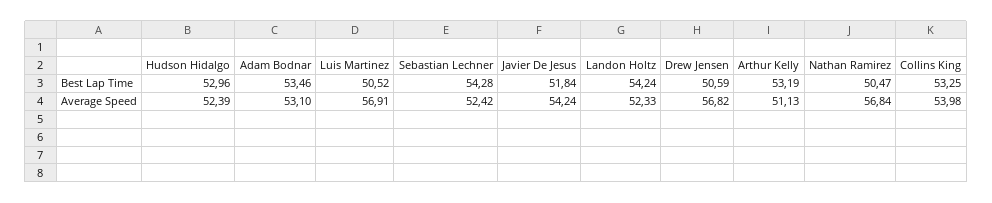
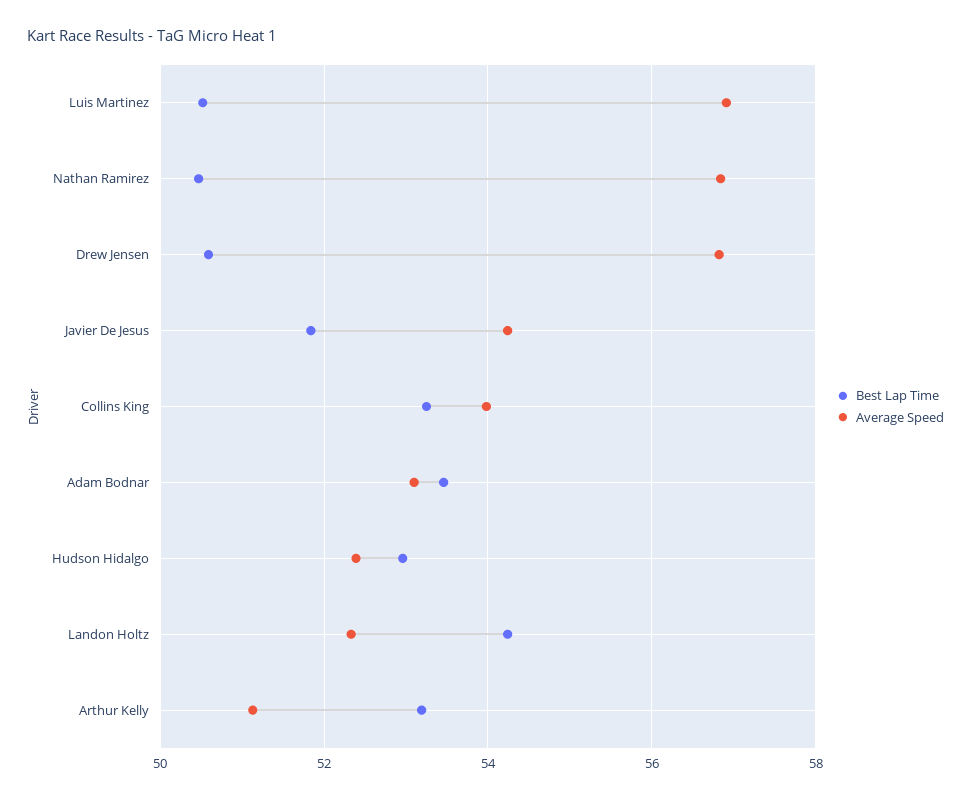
  {
    "Best Lap Time": {
      "Hudson Hidalgo": 52.96,
      "Adam Bodnar": 53.46,
      "Luis Martinez": 50.52,
-     "Sebastian Lechner": 54.28,
      "Javier De Jesus": 51.84,
      "Landon Holtz": 54.24,
      "Drew Jensen": 50.59,
      "Arthur Kelly": 53.19,
      "Nathan Ramirez": 50.47,
      "Collins King": 53.25
    },
    "Average Speed": {
      "Hudson Hidalgo": 52.39,
      "Adam Bodnar": 53.1,
      "Luis Martinez": 56.91,
-     "Sebastian Lechner": 52.42,
      "Javier De Jesus": 54.24,
      "Landon Holtz": 52.33,
      "Drew Jensen": 56.82,
      "Arthur Kelly": 51.13,
      "Nathan Ramirez": 56.84,
      "Collins King": 53.98
    }
  }

